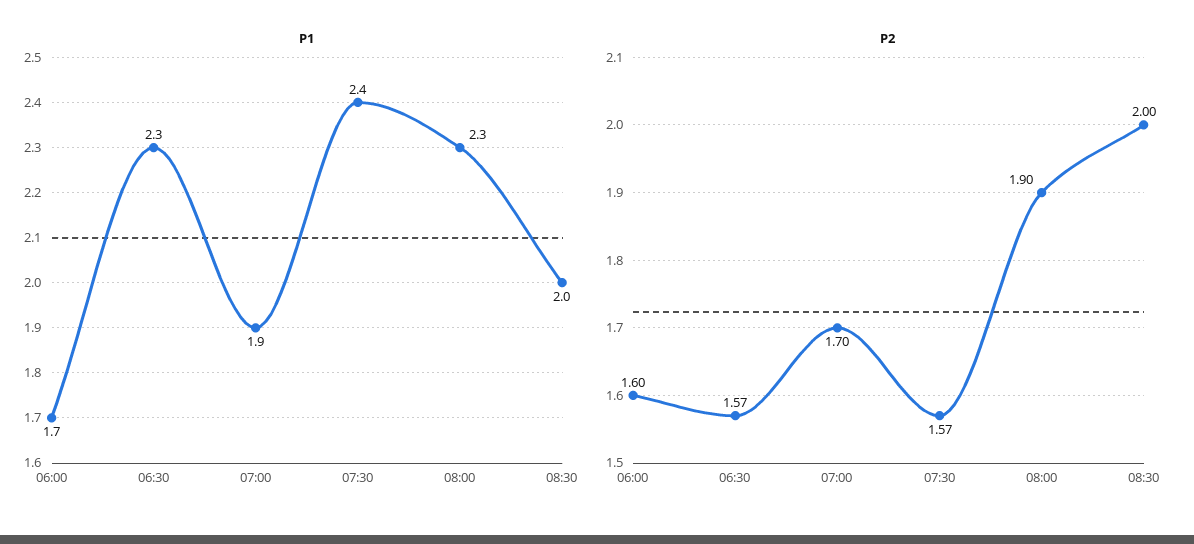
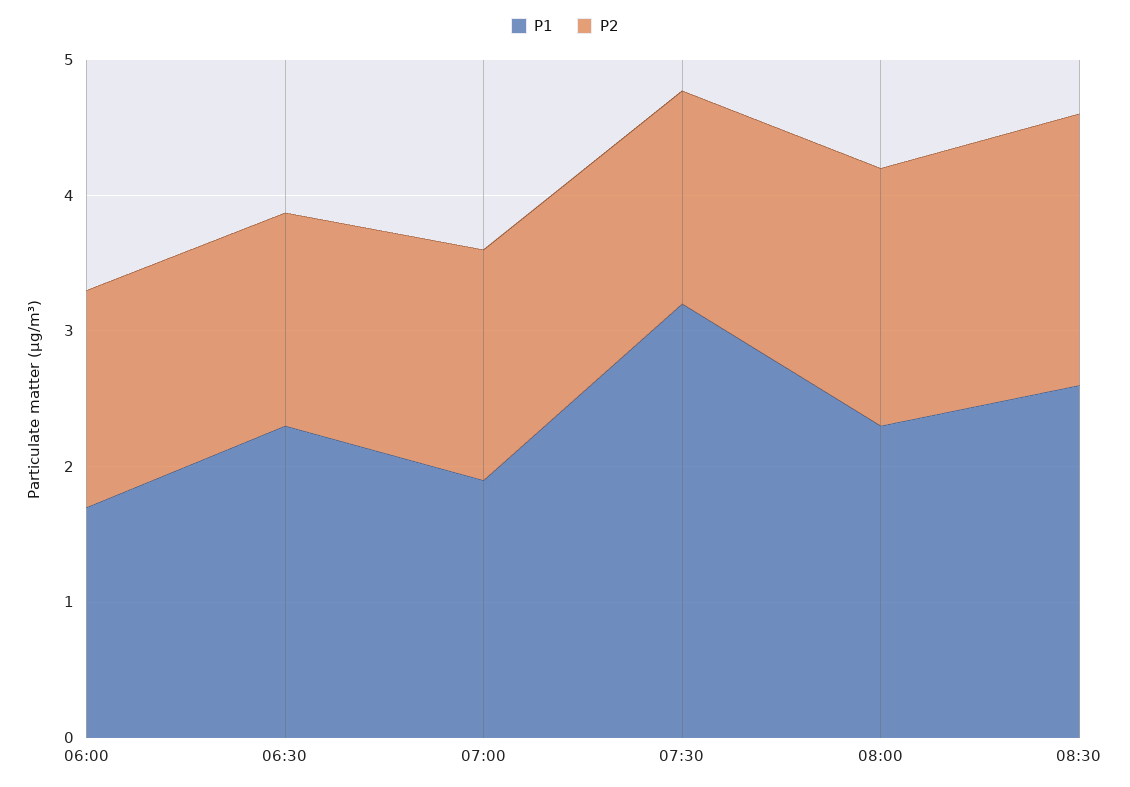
  {
    "P1": {
      "06:00": 1.7,
      "06:30": 2.3,
      "07:00": 1.9,
-     "07:30": 2.4,
+     "07:30": 3.2,
      "08:00": 2.3,
-     "08:30": 2
+     "08:30": 2.6
    },
    "P2": {
      "06:00": 1.6,
      "06:30": 1.57,
      "07:00": 1.7,
      "07:30": 1.57,
      "08:00": 1.9,
      "08:30": 2
    }
  }

